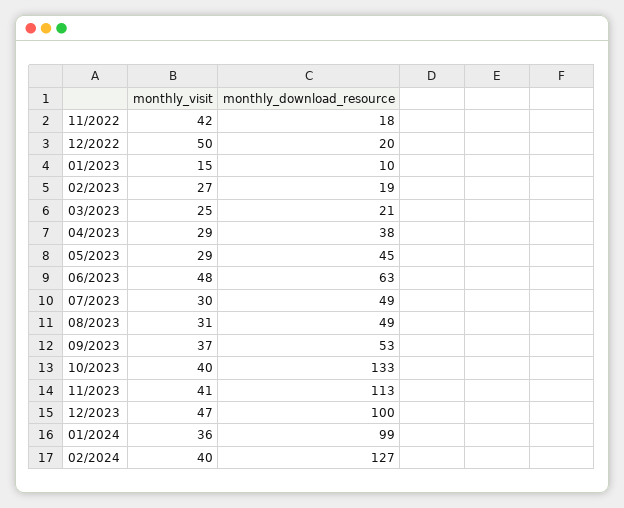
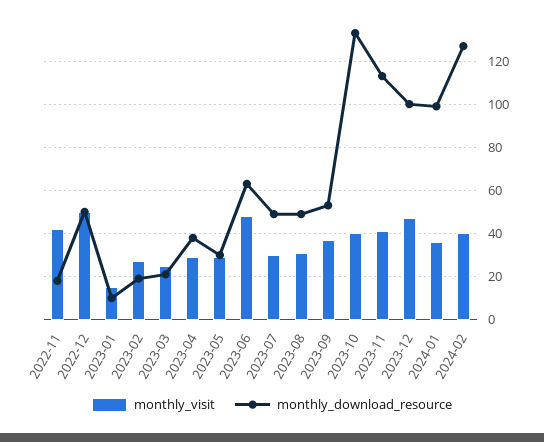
  {
    "monthly_visit": {
      "11/2022": 42,
      "12/2022": 50,
      "01/2023": 15,
      "02/2023": 27,
      "03/2023": 25,
      "04/2023": 29,
      "05/2023": 29,
      "06/2023": 48,
      "07/2023": 30,
      "08/2023": 31,
      "09/2023": 37,
      "10/2023": 40,
      "11/2023": 41,
      "12/2023": 47,
      "01/2024": 36,
      "02/2024": 40
    },
    "monthly_download_resource": {
      "11/2022": 18,
-     "12/2022": 20,
+     "12/2022": 50,
      "01/2023": 10,
      "02/2023": 19,
      "03/2023": 21,
      "04/2023": 38,
-     "05/2023": 45,
+     "05/2023": 30,
      "06/2023": 63,
      "07/2023": 49,
      "08/2023": 49,
      "09/2023": 53,
      "10/2023": 133,
      "11/2023": 113,
      "12/2023": 100,
      "01/2024": 99,
      "02/2024": 127
    }
  }

